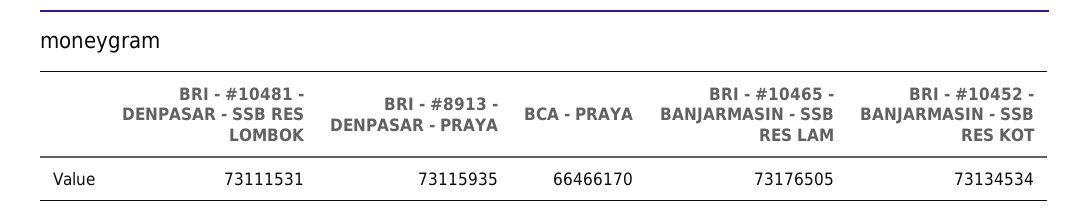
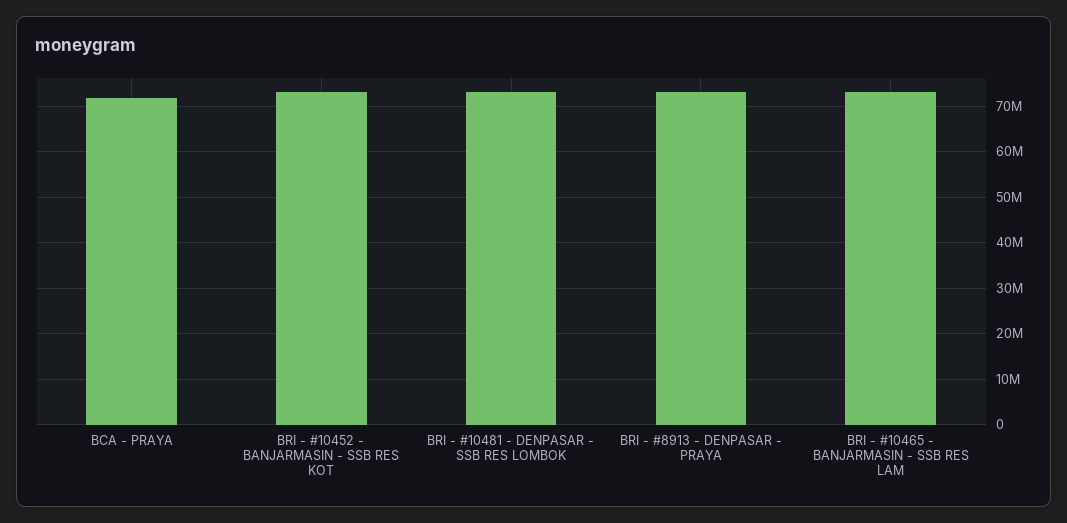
  {
    "BRI - #10481 - DENPASAR - SSB RES LOMBOK": 73111531,
    "BRI - #8913 - DENPASAR - PRAYA": 73115935,
-   "BCA - PRAYA": 66466170,
+   "BCA - PRAYA": 72000000,
    "BRI - #10465 - BANJARMASIN - SSB RES LAM": 73176505,
    "BRI - #10452 - BANJARMASIN - SSB RES KOT": 73134534
  }

